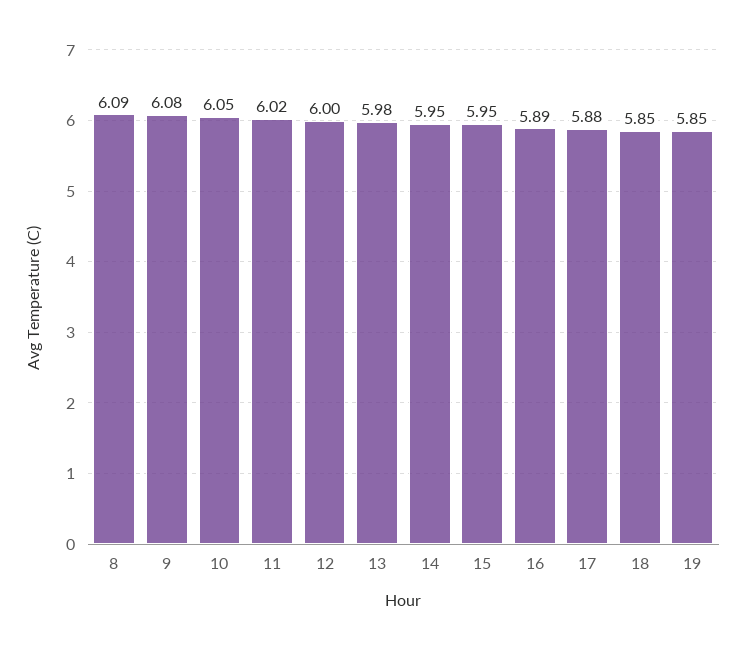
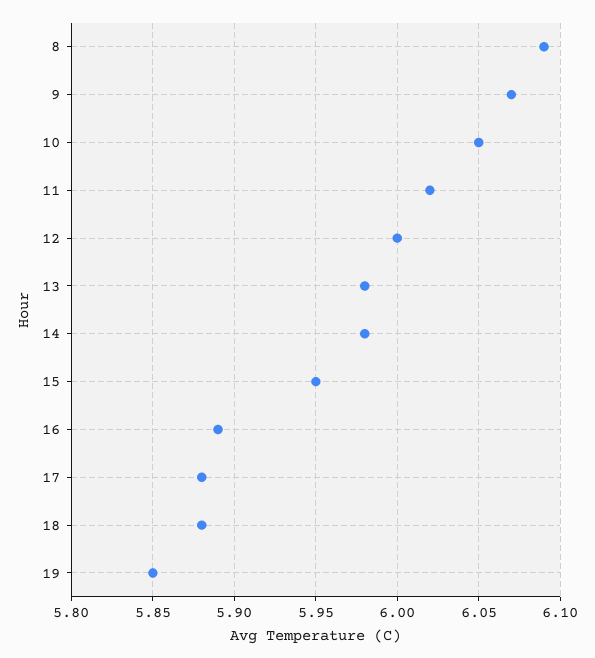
  {
    "8": 6.09,
-   "9": 6.08,
+   "9": 6.07,
    "10": 6.05,
    "11": 6.02,
    "12": 6,
    "13": 5.98,
-   "14": 5.95,
+   "14": 5.98,
    "15": 5.95,
    "16": 5.89,
    "17": 5.88,
-   "18": 5.85,
+   "18": 5.88,
    "19": 5.85
  }

